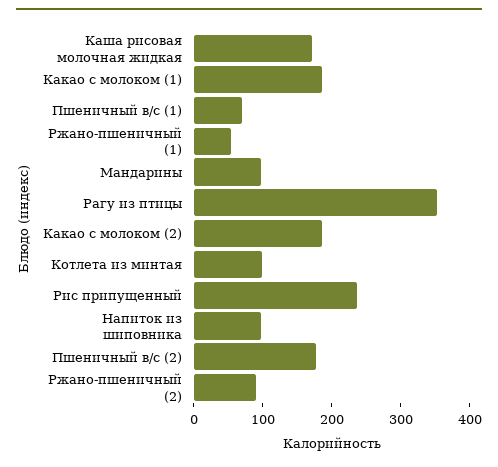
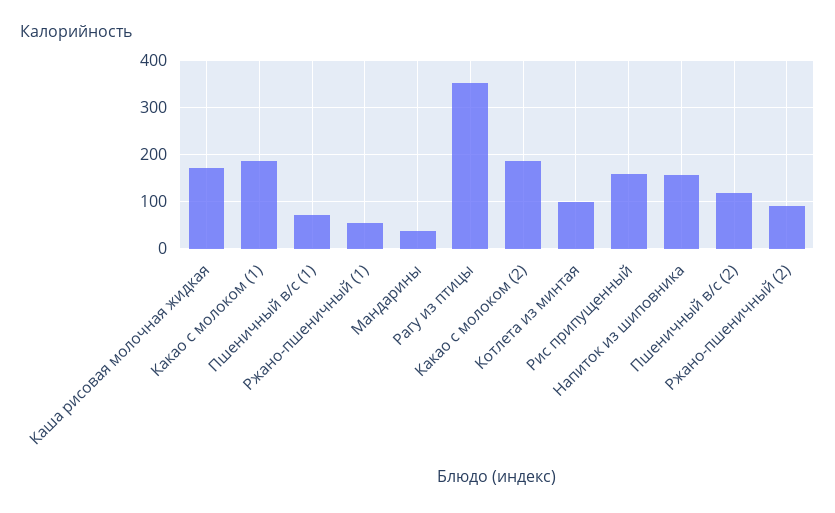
  {
    "Каша рисовая молочная жидкая": 180,
    "Какао с молоком (1)": 180,
    "Пшеничный в/с (1)": 80,
    "Ржано-пшеничный (1)": 60,
-   "Мандарины": 100,
+   "Мандарины": 40,
    "Рагу из птицы": 360,
    "Какао с молоком (2)": 180,
    "Котлета из минтая": 100,
-   "Рис припущенный": 240,
+   "Рис припущенный": 160,
-   "Напиток из шиповника": 100,
+   "Напиток из шиповника": 160,
-   "Пшеничный в/с (2)": 180,
+   "Пшеничный в/с (2)": 120,
    "Ржано-пшеничный (2)": 100
  }

